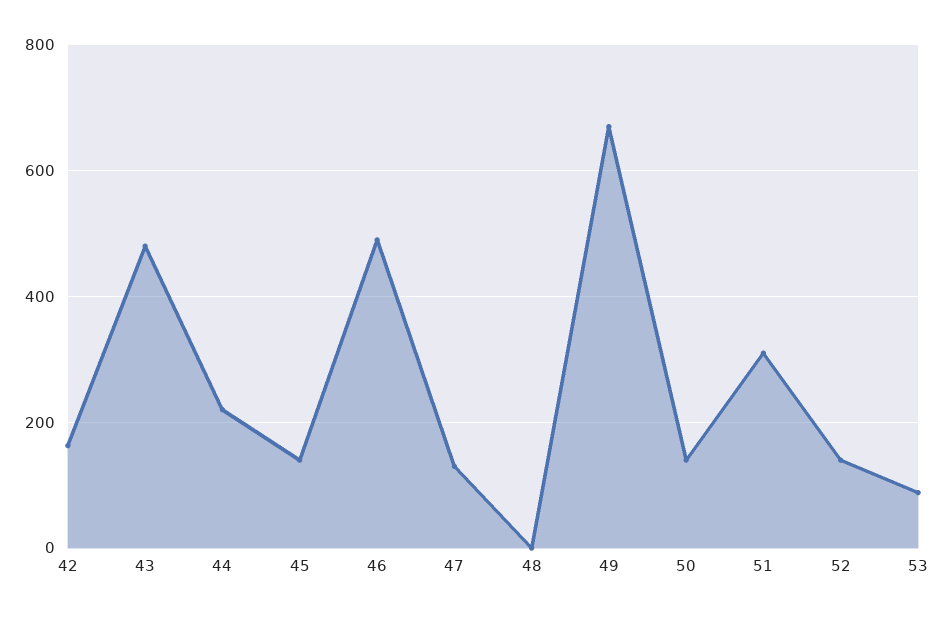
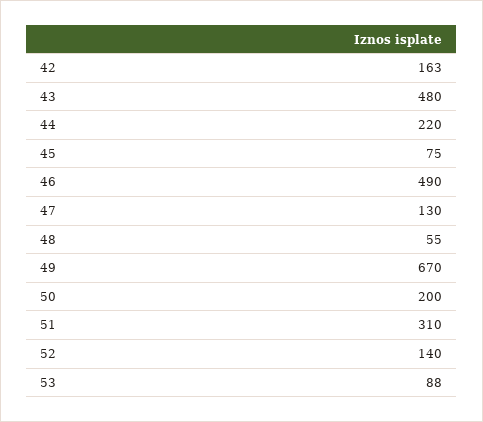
  {
    "42": 163,
    "43": 480,
    "44": 220,
-   "45": 140,
+   "45": 75,
    "46": 490,
    "47": 130,
-   "48": 0,
+   "48": 55,
    "49": 670,
-   "50": 140,
+   "50": 200,
    "51": 310,
    "52": 140,
    "53": 88
  }

